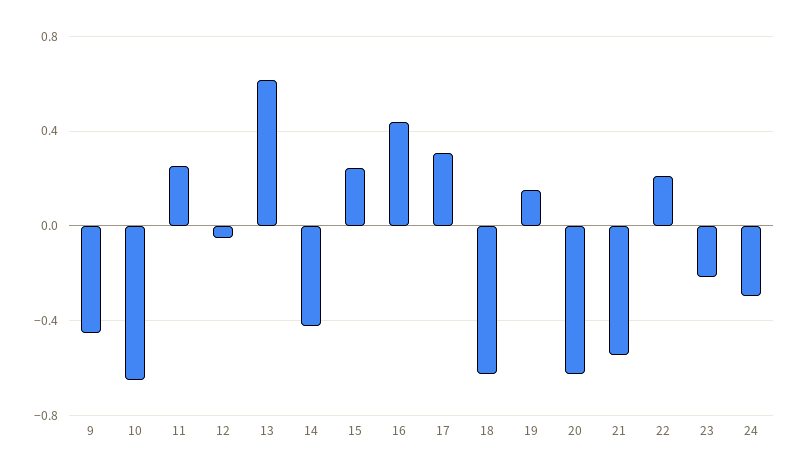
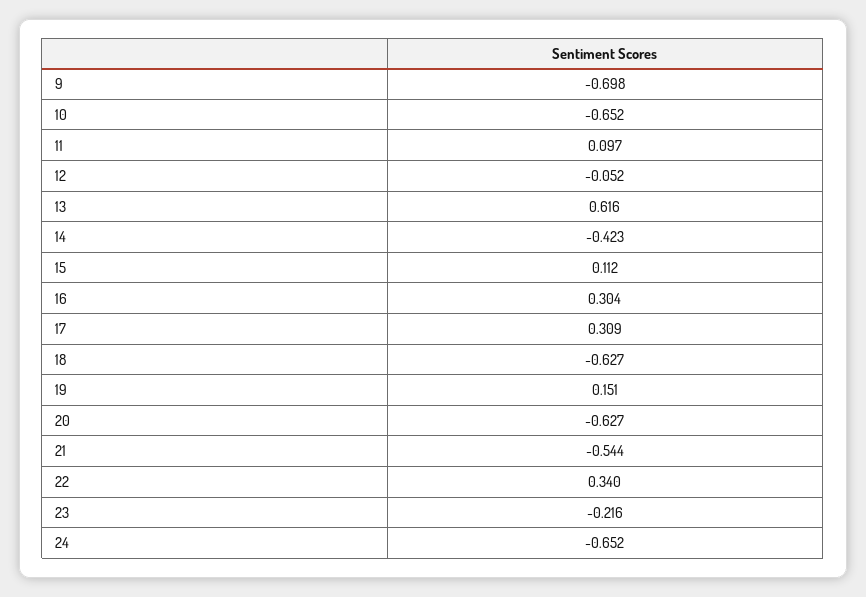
  {
-   "9": -0.45,
+   "9": -0.698,
    "10": -0.652,
-   "11": 0.25,
+   "11": 0.097,
    "12": -0.052,
    "13": 0.616,
    "14": -0.423,
-   "15": 0.25,
+   "15": 0.112,
-   "16": 0.45,
+   "16": 0.304,
    "17": 0.309,
    "18": -0.627,
    "19": 0.151,
    "20": -0.627,
    "21": -0.544,
-   "22": 0.2,
+   "22": 0.34,
    "23": -0.216,
-   "24": -0.3
+   "24": -0.652
  }

